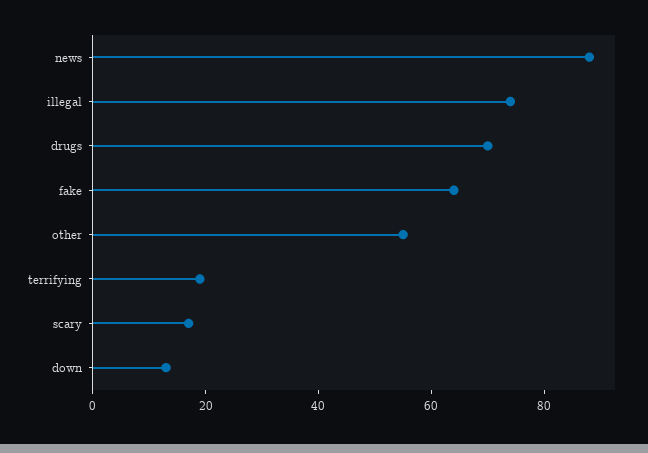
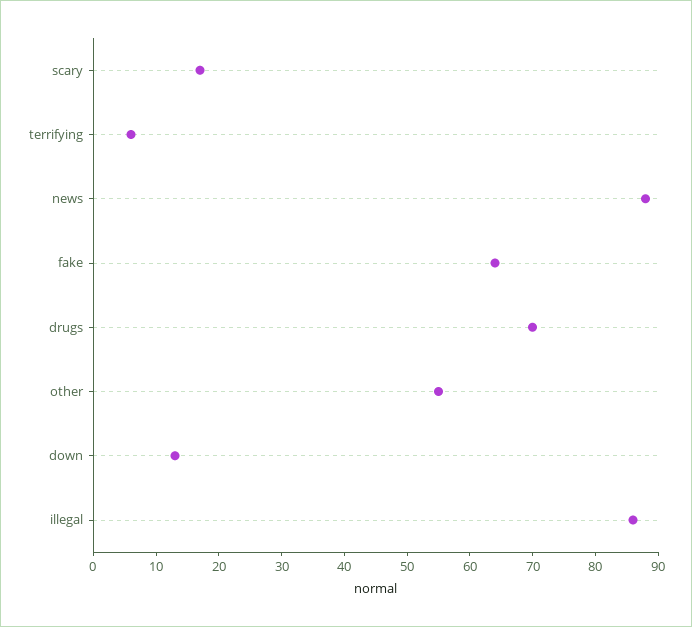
  {
    "news": 90,
-   "illegal": 75,
+   "illegal": 85,
    "drugs": 70,
    "fake": 65,
    "other": 55,
-   "terrifying": 20,
+   "terrifying": 5,
    "scary": 15,
    "down": 15
  }

